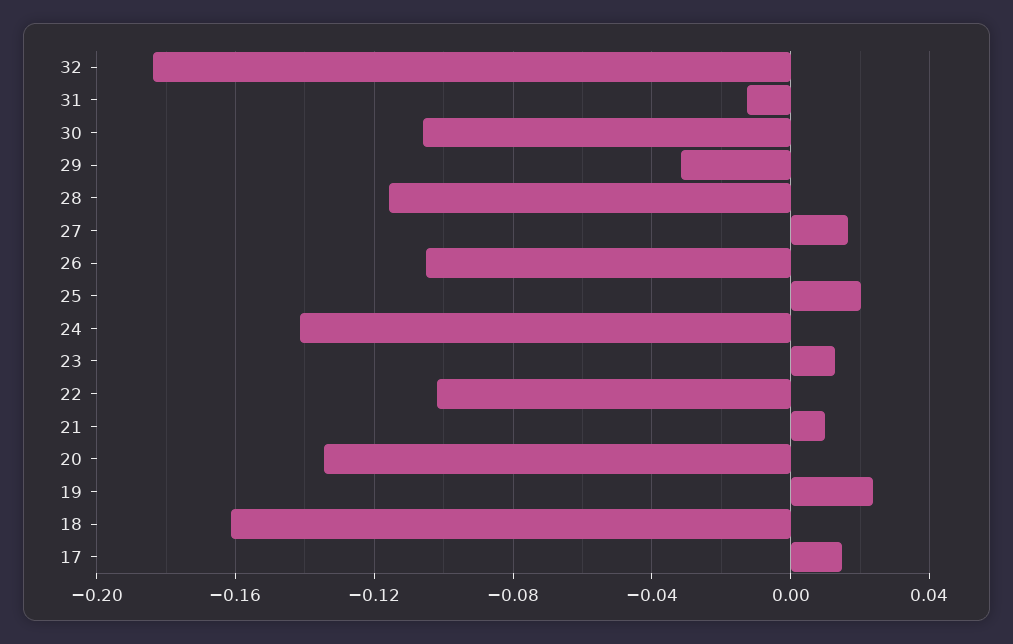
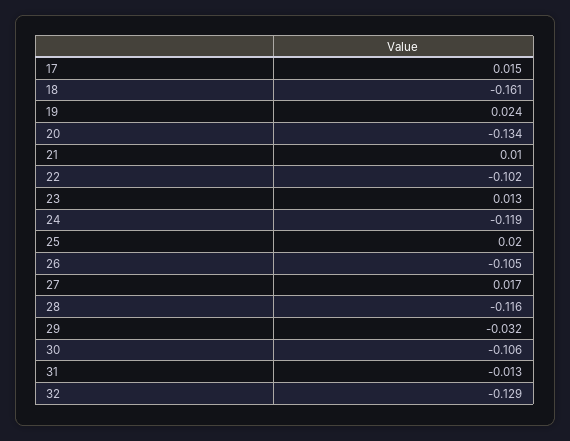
  {
-   "32": -0.185,
+   "32": -0.129,
    "31": -0.013,
    "30": -0.106,
    "29": -0.032,
    "28": -0.116,
    "27": 0.017,
    "26": -0.105,
    "25": 0.02,
-   "24": -0.14,
+   "24": -0.119,
    "23": 0.013,
    "22": -0.102,
    "21": 0.01,
    "20": -0.134,
    "19": 0.024,
    "18": -0.161,
    "17": 0.015
  }

